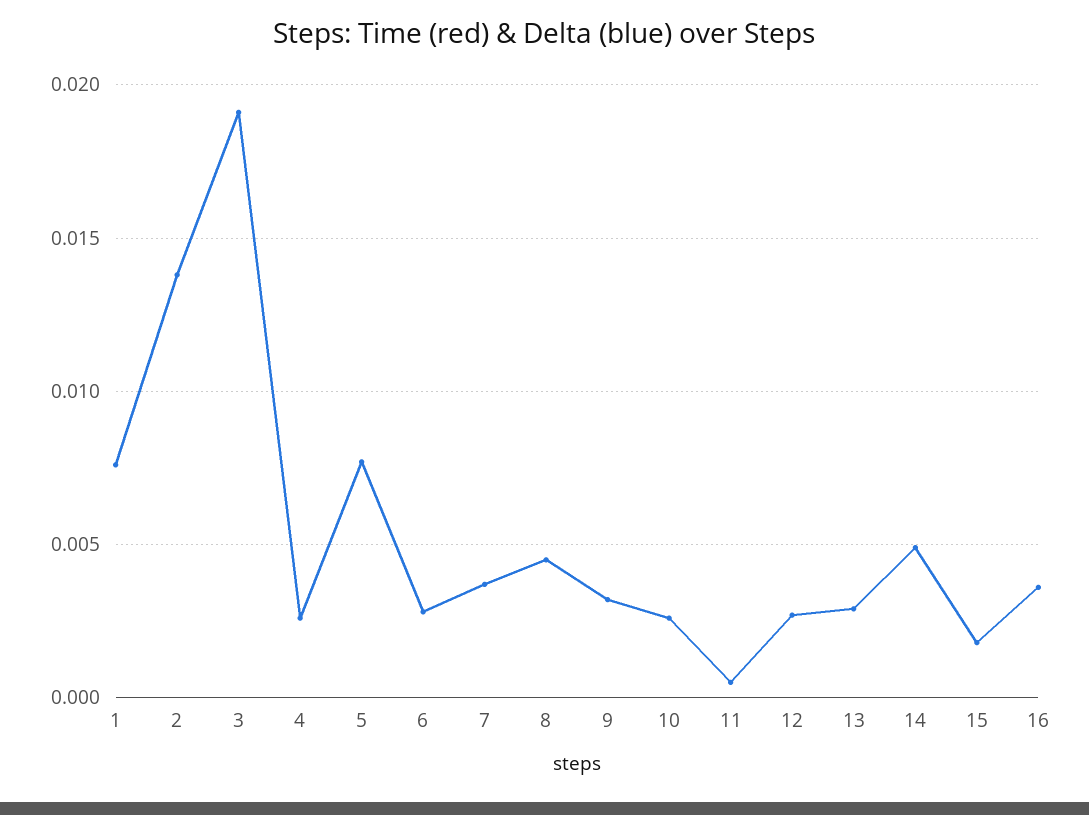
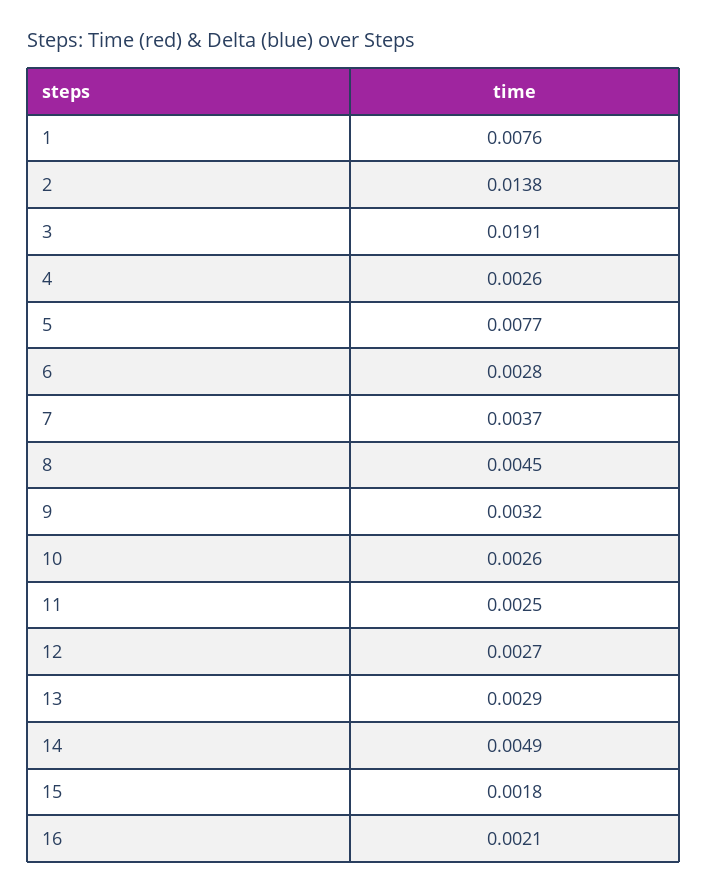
  {
    "1": 0.0076,
    "2": 0.0138,
    "3": 0.0191,
    "4": 0.0026,
    "5": 0.0077,
    "6": 0.0028,
    "7": 0.0037,
    "8": 0.0045,
    "9": 0.0032,
    "10": 0.0026,
-   "11": 0.0005,
+   "11": 0.0025,
    "12": 0.0027,
    "13": 0.0029,
    "14": 0.0049,
    "15": 0.0018,
-   "16": 0.0035
+   "16": 0.0021
  }

